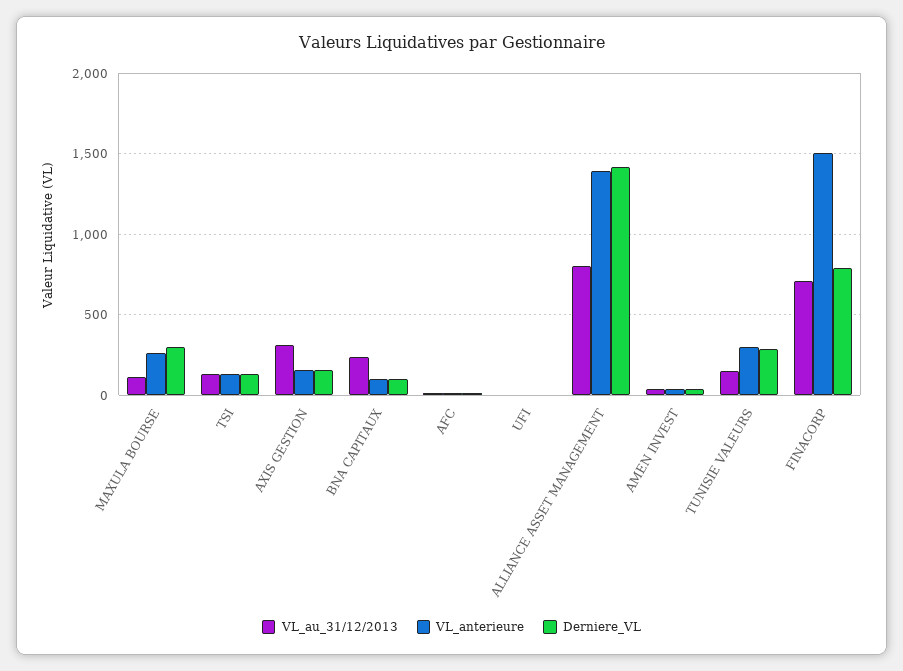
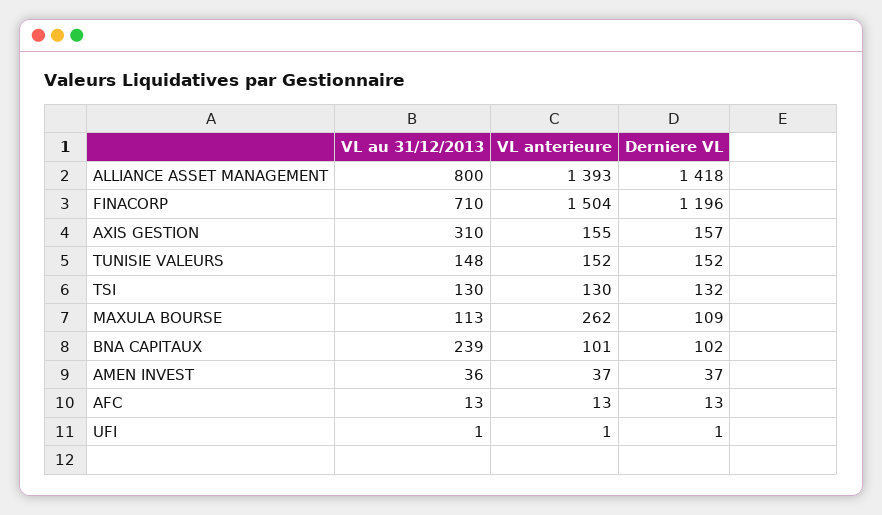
  {
    "VL_au_31/12/2013": {
      "MAXULA BOURSE": 113,
      "TSI": 130,
      "AXIS GESTION": 310,
      "BNA CAPITAUX": 239,
      "AFC": 13,
      "UFI": 1,
      "ALLIANCE ASSET MANAGEMENT": 800,
      "AMEN INVEST": 36,
      "TUNISIE VALEURS": 148,
      "FINACORP": 710
    },
    "VL_anterieure": {
      "MAXULA BOURSE": 262,
      "TSI": 130,
      "AXIS GESTION": 155,
      "BNA CAPITAUX": 101,
      "AFC": 13,
      "UFI": 1,
      "ALLIANCE ASSET MANAGEMENT": 1393,
      "AMEN INVEST": 37,
-     "TUNISIE VALEURS": 300,
+     "TUNISIE VALEURS": 152,
      "FINACORP": 1504
    },
    "Derniere_VL": {
-     "MAXULA BOURSE": 300,
+     "MAXULA BOURSE": 109,
      "TSI": 132,
      "AXIS GESTION": 157,
      "BNA CAPITAUX": 102,
      "AFC": 13,
      "UFI": 1,
      "ALLIANCE ASSET MANAGEMENT": 1418,
      "AMEN INVEST": 37,
-     "TUNISIE VALEURS": 300,
+     "TUNISIE VALEURS": 152,
-     "FINACORP": 800
+     "FINACORP": 1196
    }
  }

